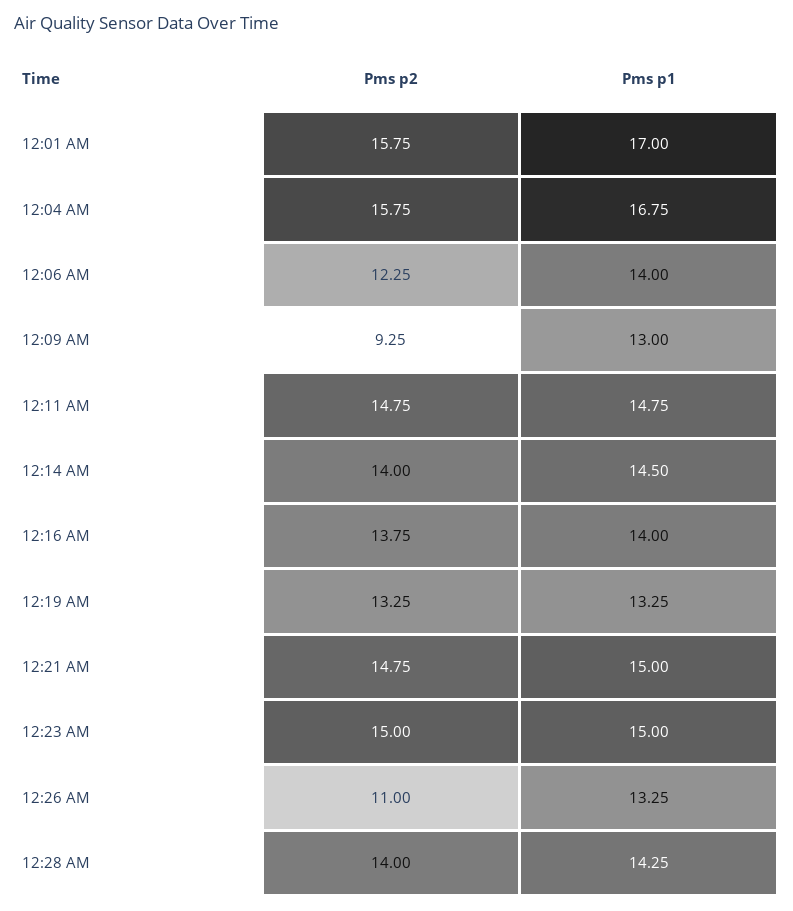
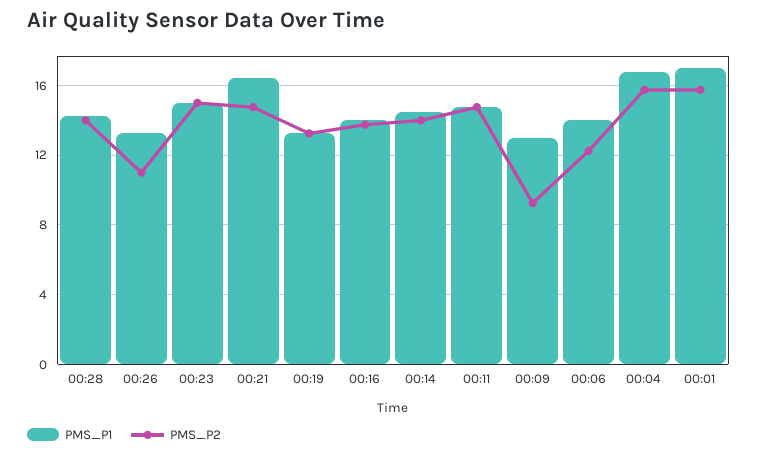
  {
    "Pms p2": {
      "12:01 AM": 15.75,
      "12:04 AM": 15.75,
      "12:06 AM": 12.25,
      "12:09 AM": 9.25,
      "12:11 AM": 14.75,
      "12:14 AM": 14,
      "12:16 AM": 13.75,
      "12:19 AM": 13.25,
      "12:21 AM": 14.75,
      "12:23 AM": 15,
      "12:26 AM": 11,
      "12:28 AM": 14
    },
    "Pms p1": {
      "12:01 AM": 17,
      "12:04 AM": 16.75,
      "12:06 AM": 14,
      "12:09 AM": 13,
      "12:11 AM": 14.75,
      "12:14 AM": 14.5,
      "12:16 AM": 14,
      "12:19 AM": 13.25,
-     "12:21 AM": 15,
+     "12:21 AM": 16.5,
      "12:23 AM": 15,
      "12:26 AM": 13.25,
      "12:28 AM": 14.25
    }
  }

